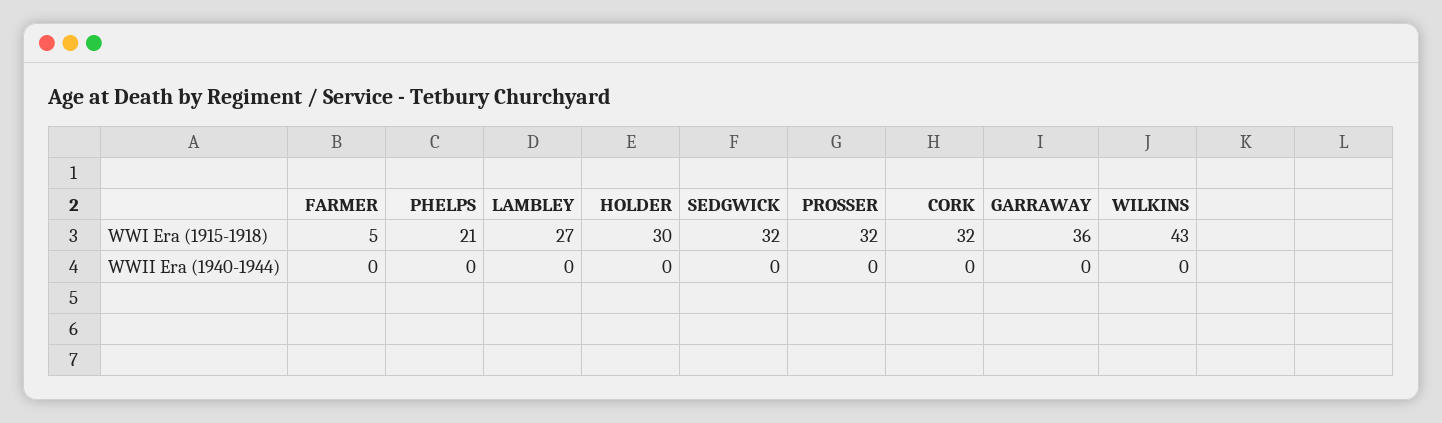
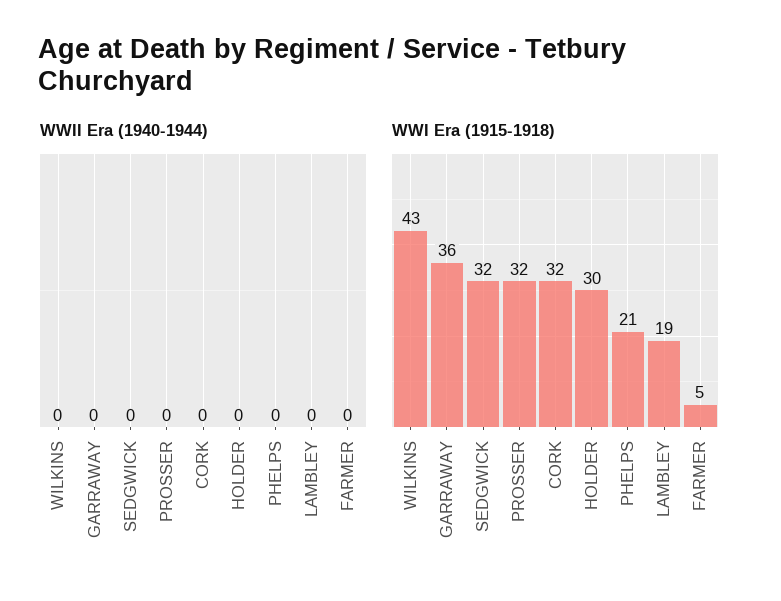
  {
    "WWI Era (1915-1918)": {
      "FARMER": 5,
      "PHELPS": 21,
-     "LAMBLEY": 27,
+     "LAMBLEY": 19,
      "HOLDER": 30,
      "SEDGWICK": 32,
      "PROSSER": 32,
      "CORK": 32,
      "GARRAWAY": 36,
      "WILKINS": 43
    },
    "WWII Era (1940-1944)": {
      "FARMER": 0,
      "PHELPS": 0,
      "LAMBLEY": 0,
      "HOLDER": 0,
      "SEDGWICK": 0,
      "PROSSER": 0,
      "CORK": 0,
      "GARRAWAY": 0,
      "WILKINS": 0
    }
  }

